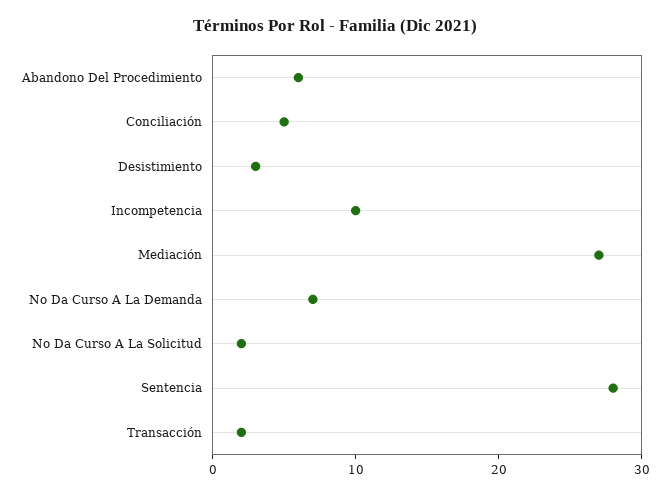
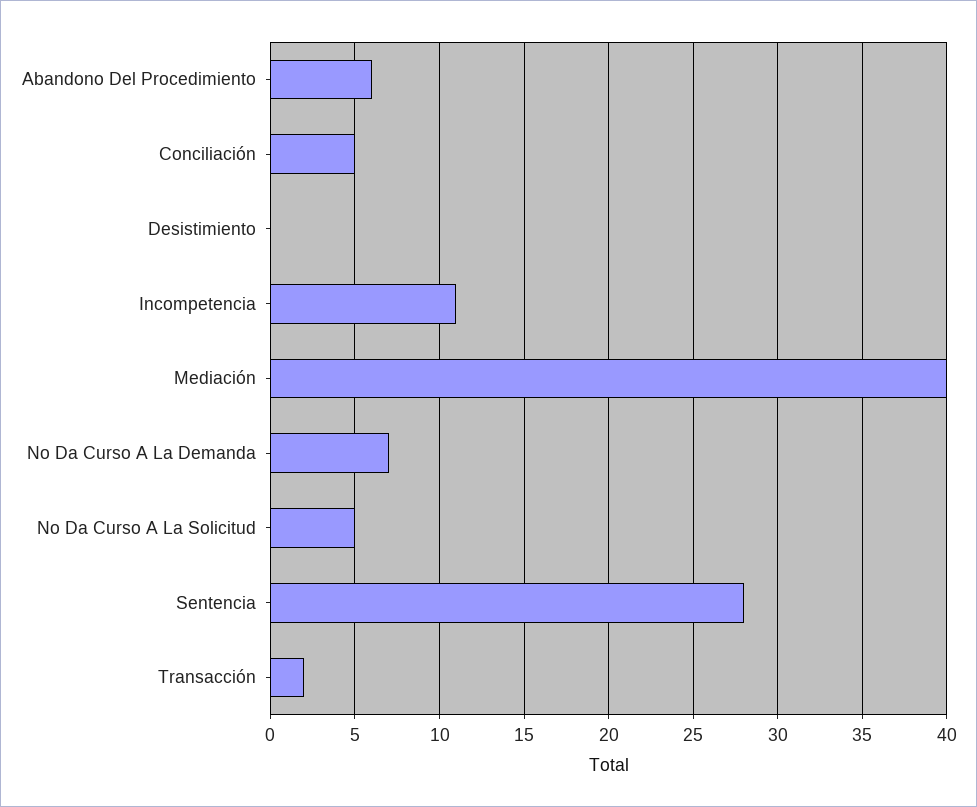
  {
    "Abandono Del Procedimiento": 6,
    "Conciliación": 5,
-   "Desistimiento": 3,
+   "Desistimiento": 0,
-   "Incompetencia": 10,
+   "Incompetencia": 11,
-   "Mediación": 27,
+   "Mediación": 40,
    "No Da Curso A La Demanda": 7,
-   "No Da Curso A La Solicitud": 2,
+   "No Da Curso A La Solicitud": 5,
    "Sentencia": 28,
    "Transacción": 2
  }

